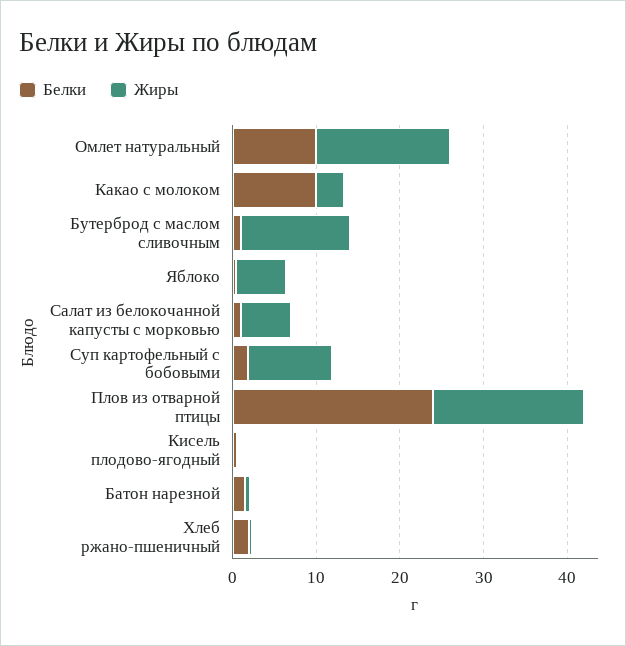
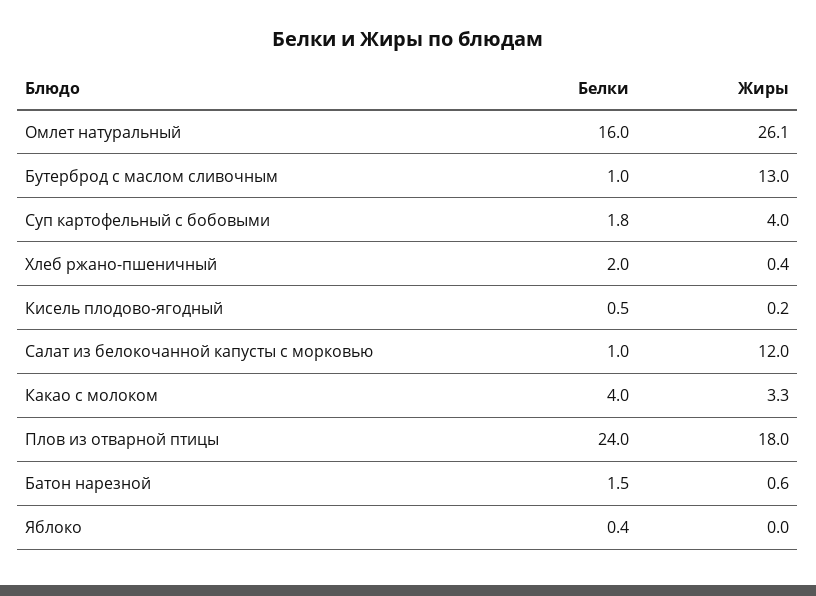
  {
    "Белки": {
-     "Омлет натуральный": 10,
+     "Омлет натуральный": 16,
-     "Какао с молоком": 10,
+     "Какао с молоком": 4,
      "Бутерброд с маслом сливочным": 1,
      "Яблоко": 0.4,
      "Салат из белокочанной капусты с морковью": 1,
      "Суп картофельный с бобовыми": 1.8,
      "Плов из отварной птицы": 24,
      "Кисель плодово-ягодный": 0.5,
      "Батон нарезной": 1.5,
      "Хлеб ржано-пшеничный": 2
    },
    "Жиры": {
-     "Омлет натуральный": 16,
+     "Омлет натуральный": 26.1,
      "Какао с молоком": 3.3,
      "Бутерброд с маслом сливочным": 13,
-     "Яблоко": 6,
+     "Яблоко": 0,
-     "Салат из белокочанной капусты с морковью": 6,
+     "Салат из белокочанной капусты с морковью": 12,
-     "Суп картофельный с бобовыми": 10,
+     "Суп картофельный с бобовыми": 4,
      "Плов из отварной птицы": 18,
      "Кисель плодово-ягодный": 0.2,
      "Батон нарезной": 0.6,
      "Хлеб ржано-пшеничный": 0.4
    }
  }

